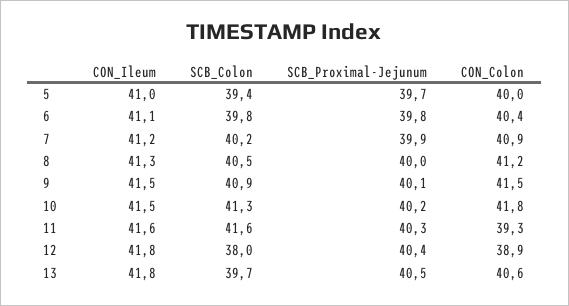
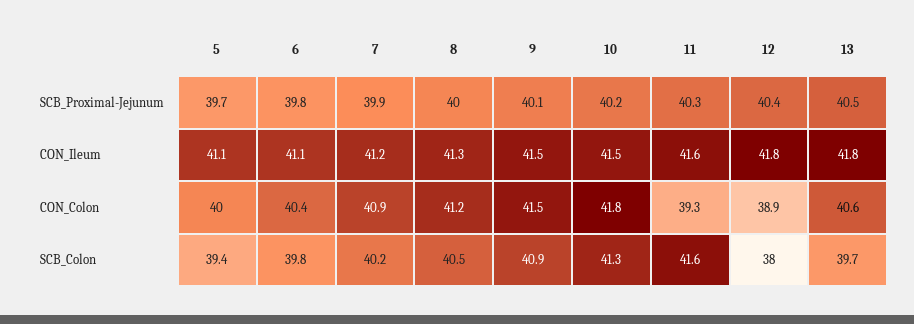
  {
    "CON_Ileum": {
-     "5": 41,
+     "5": 41.1,
      "6": 41.1,
      "7": 41.2,
      "8": 41.3,
      "9": 41.5,
      "10": 41.5,
      "11": 41.6,
      "12": 41.8,
      "13": 41.8
    },
    "SCB_Colon": {
      "5": 39.4,
      "6": 39.8,
      "7": 40.2,
      "8": 40.5,
      "9": 40.9,
      "10": 41.3,
      "11": 41.6,
      "12": 38,
      "13": 39.7
    },
    "SCB_Proximal-Jejunum": {
      "5": 39.7,
      "6": 39.8,
      "7": 39.9,
      "8": 40,
      "9": 40.1,
      "10": 40.2,
      "11": 40.3,
      "12": 40.4,
      "13": 40.5
    },
    "CON_Colon": {
      "5": 40,
      "6": 40.4,
      "7": 40.9,
      "8": 41.2,
      "9": 41.5,
      "10": 41.8,
      "11": 39.3,
      "12": 38.9,
      "13": 40.6
    }
  }

